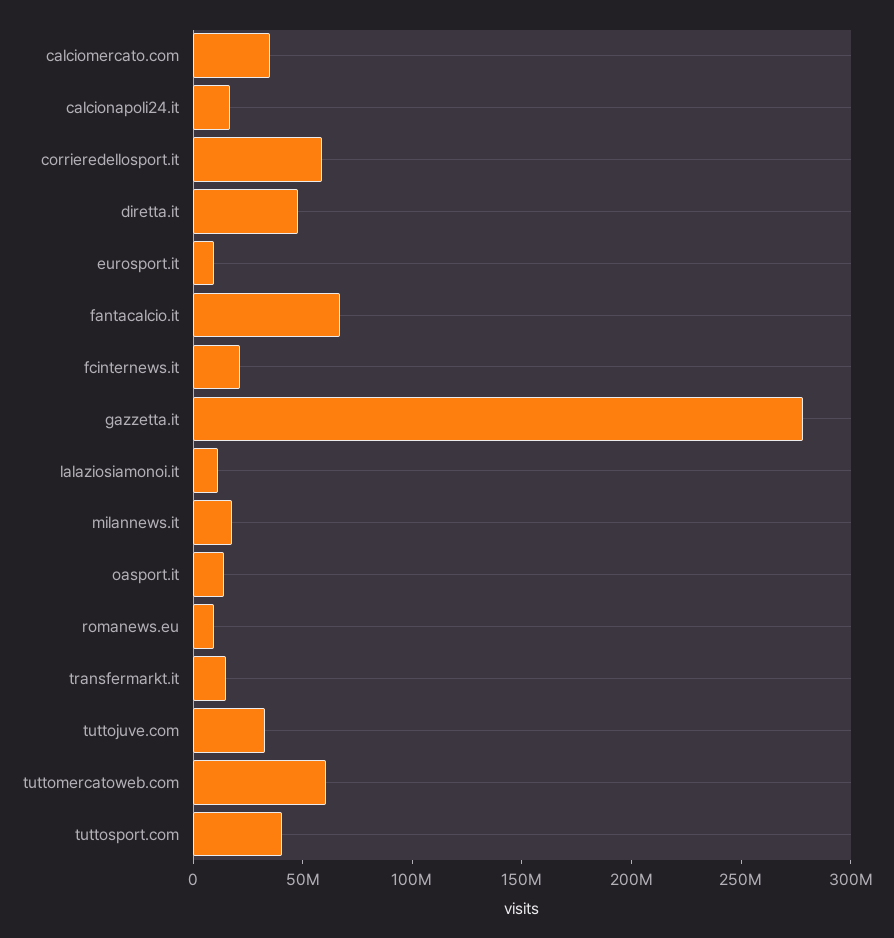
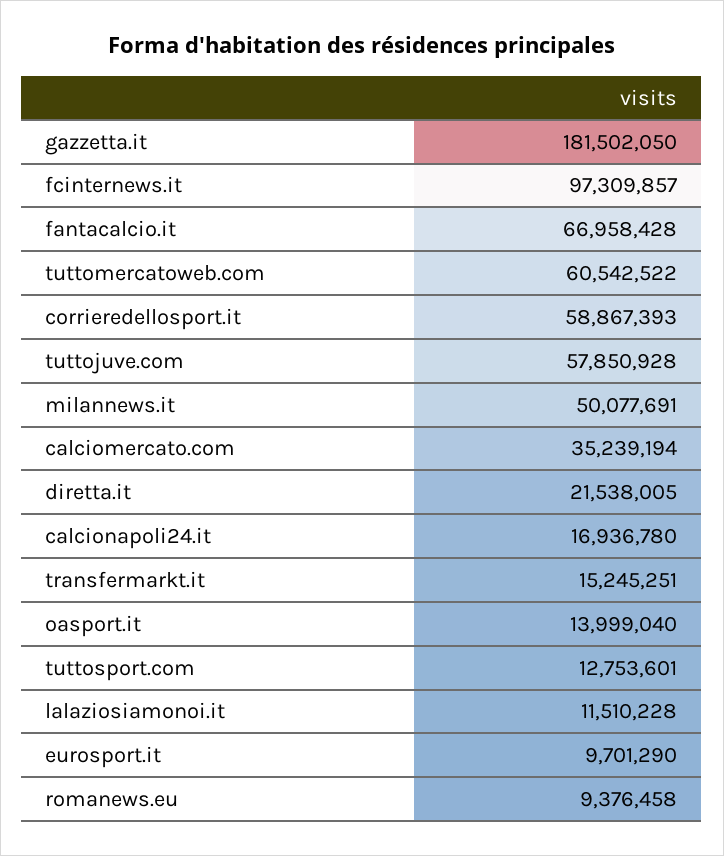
  {
    "calciomercato.com": 35239194,
    "calcionapoli24.it": 16936780,
    "corrieredellosport.it": 58867393,
-   "diretta.it": 50000000,
+   "diretta.it": 21538005,
    "eurosport.it": 9701290,
    "fantacalcio.it": 66958428,
-   "fcinternews.it": 20000000,
+   "fcinternews.it": 97309857,
-   "gazzetta.it": 280000000,
+   "gazzetta.it": 181502050,
    "lalaziosiamonoi.it": 11510228,
-   "milannews.it": 20000000,
+   "milannews.it": 50077691,
    "oasport.it": 13999040,
    "romanews.eu": 9376458,
    "transfermarkt.it": 15245251,
-   "tuttojuve.com": 30000000,
+   "tuttojuve.com": 57850928,
    "tuttomercatoweb.com": 60542522,
-   "tuttosport.com": 40000000
+   "tuttosport.com": 12753601
  }

